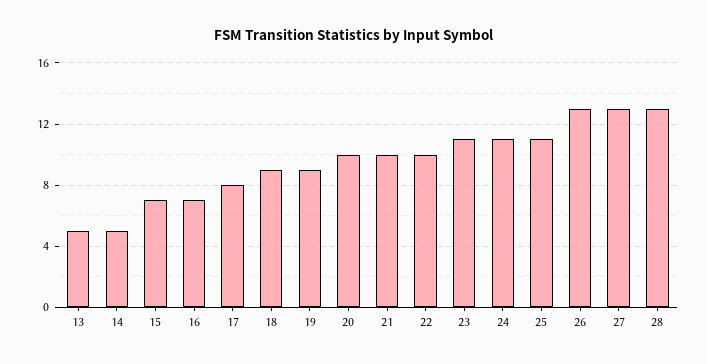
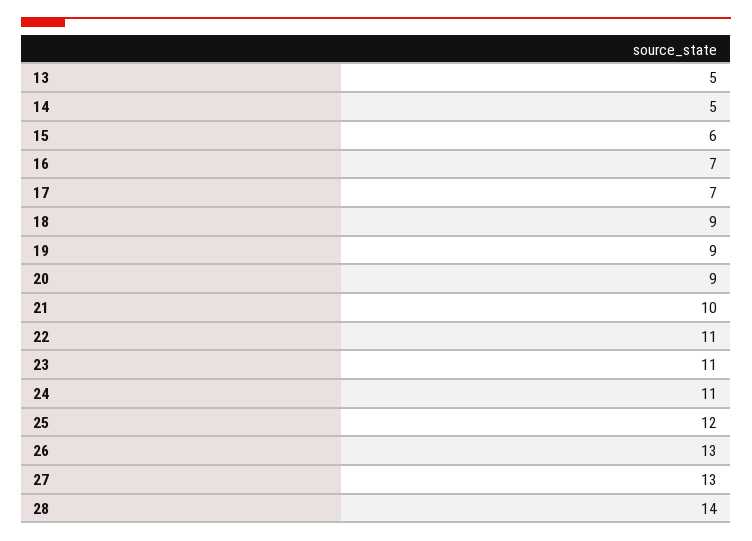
  {
    "13": 5,
    "14": 5,
-   "15": 7,
+   "15": 6,
    "16": 7,
-   "17": 8,
+   "17": 7,
    "18": 9,
    "19": 9,
-   "20": 10,
+   "20": 9,
    "21": 10,
-   "22": 10,
+   "22": 11,
    "23": 11,
    "24": 11,
-   "25": 11,
+   "25": 12,
    "26": 13,
    "27": 13,
-   "28": 13
+   "28": 14
  }

